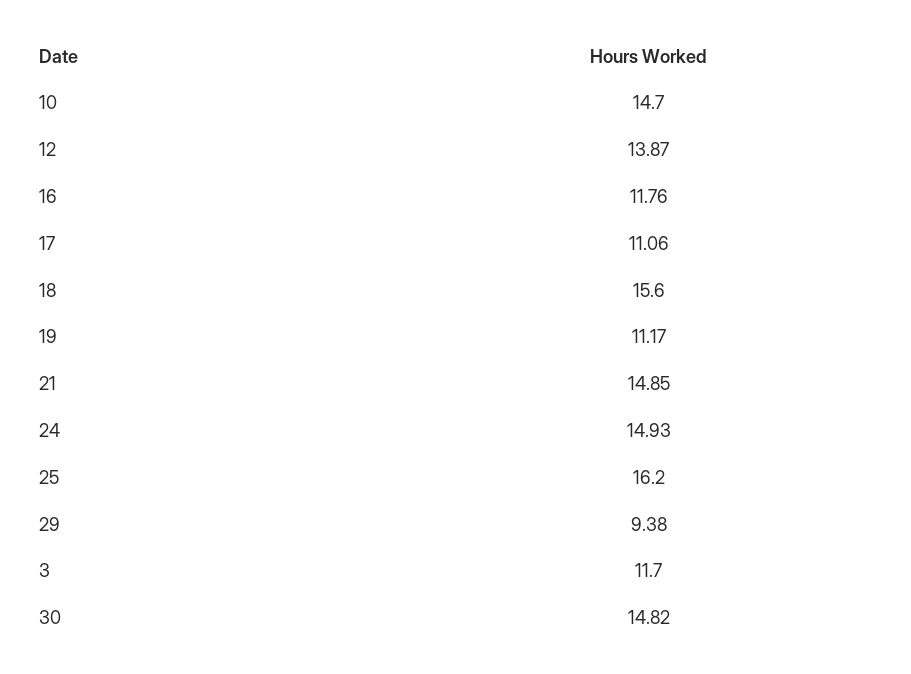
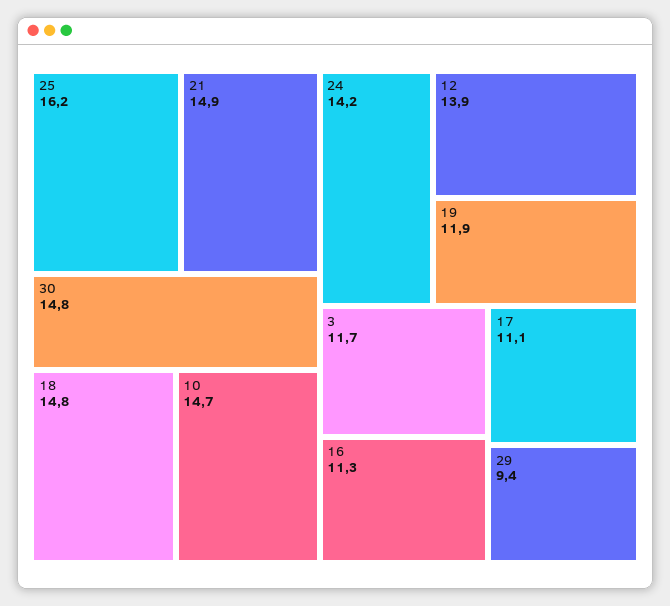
  {
    "10": 14.7,
    "12": 13.87,
-   "16": 11.76,
+   "16": 11.3,
    "17": 11.06,
-   "18": 15.6,
+   "18": 14.8,
-   "19": 11.17,
+   "19": 11.9,
    "21": 14.85,
-   "24": 14.93,
+   "24": 14.2,
    "25": 16.2,
    "29": 9.38,
    "3": 11.7,
    "30": 14.82
  }

